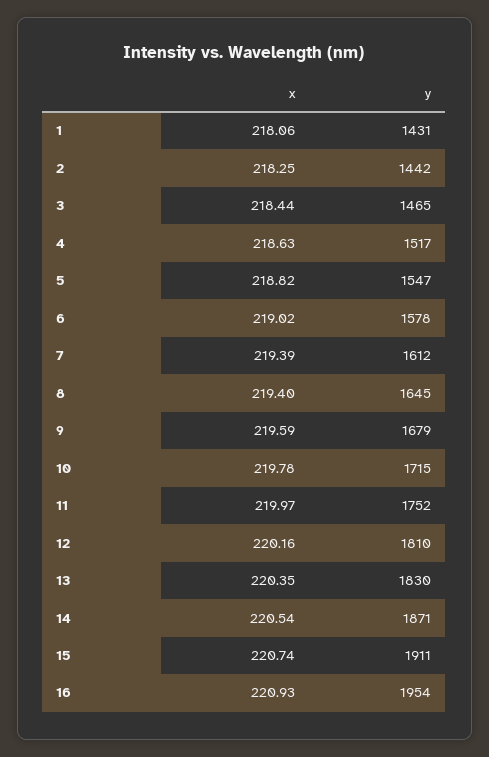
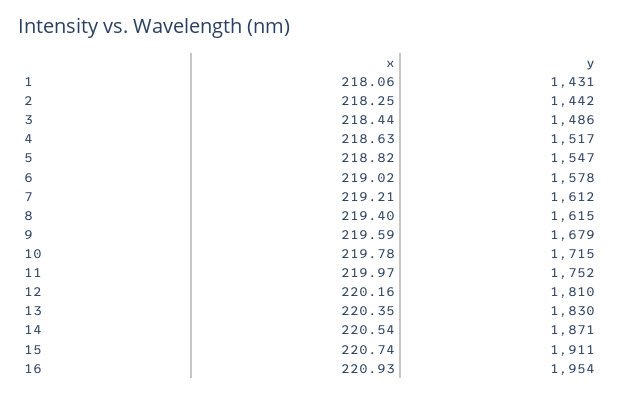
  {
    "x": {
      "1": 218.06,
      "2": 218.25,
      "3": 218.44,
      "4": 218.63,
      "5": 218.82,
      "6": 219.02,
-     "7": 219.39,
+     "7": 219.21,
      "8": 219.4,
      "9": 219.59,
      "10": 219.78,
      "11": 219.97,
      "12": 220.16,
      "13": 220.35,
      "14": 220.54,
      "15": 220.74,
      "16": 220.93
    },
    "y": {
      "1": 1431,
      "2": 1442,
-     "3": 1465,
+     "3": 1486,
      "4": 1517,
      "5": 1547,
      "6": 1578,
      "7": 1612,
-     "8": 1645,
+     "8": 1615,
      "9": 1679,
      "10": 1715,
      "11": 1752,
      "12": 1810,
      "13": 1830,
      "14": 1871,
      "15": 1911,
      "16": 1954
    }
  }

